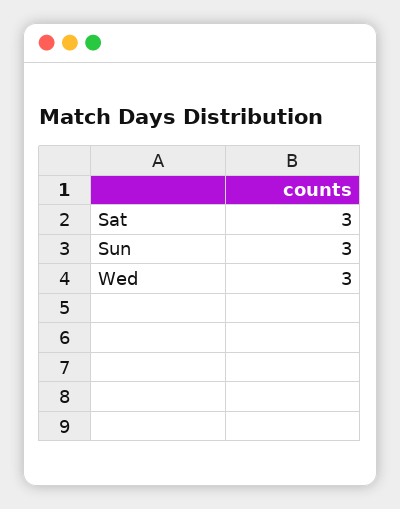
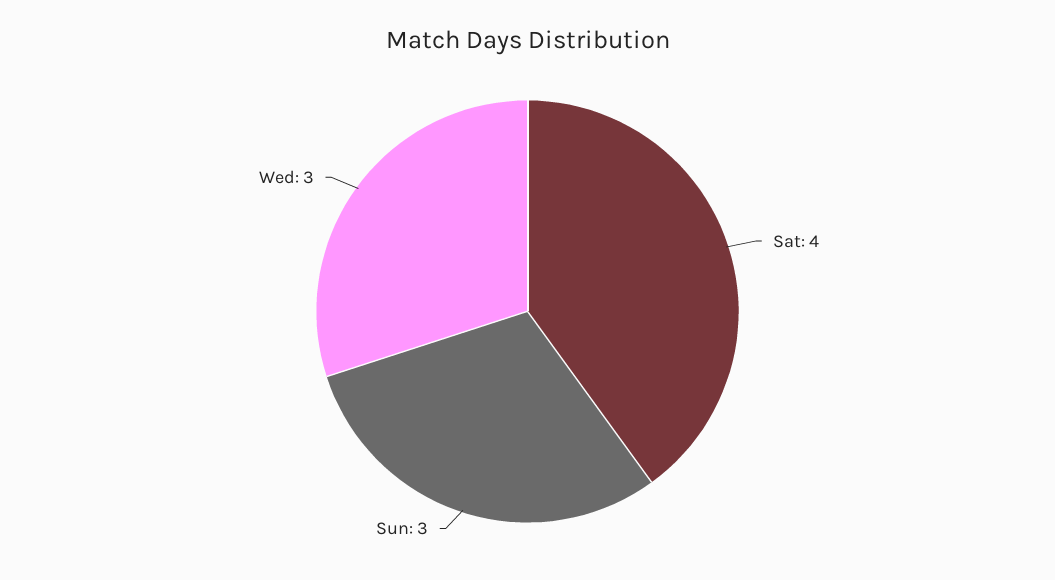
  {
-   "Sat": 3,
+   "Sat": 4,
    "Sun": 3,
    "Wed": 3
  }

